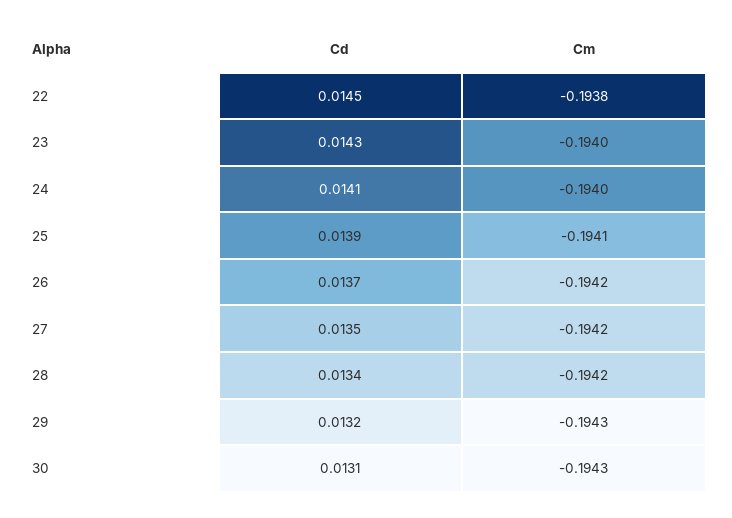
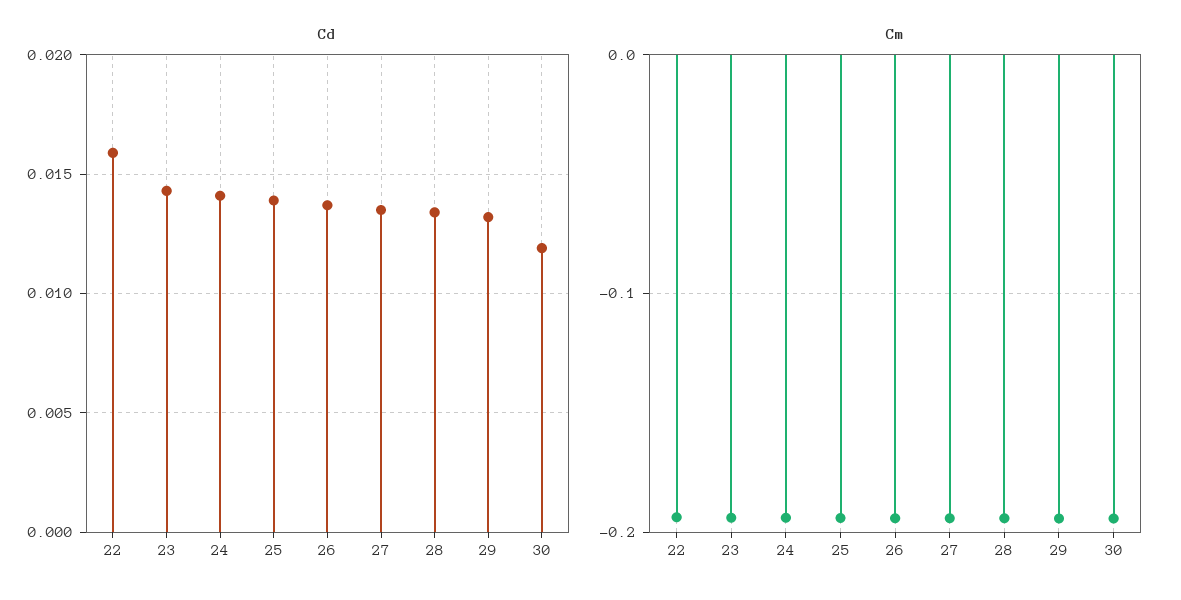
  {
    "Cd": {
-     "22": 0.0145,
+     "22": 0.016,
      "23": 0.0143,
      "24": 0.0141,
      "25": 0.0139,
      "26": 0.0137,
      "27": 0.0135,
      "28": 0.0134,
      "29": 0.0132,
-     "30": 0.0131
+     "30": 0.012
    },
    "Cm": {
      "22": -0.1938,
      "23": -0.194,
      "24": -0.194,
      "25": -0.1941,
      "26": -0.1942,
      "27": -0.1942,
      "28": -0.1942,
      "29": -0.1943,
      "30": -0.1943
    }
  }

